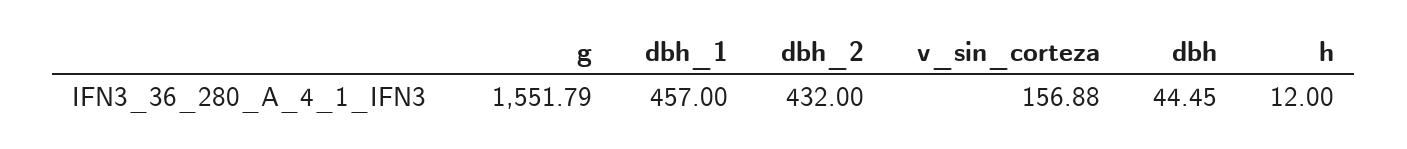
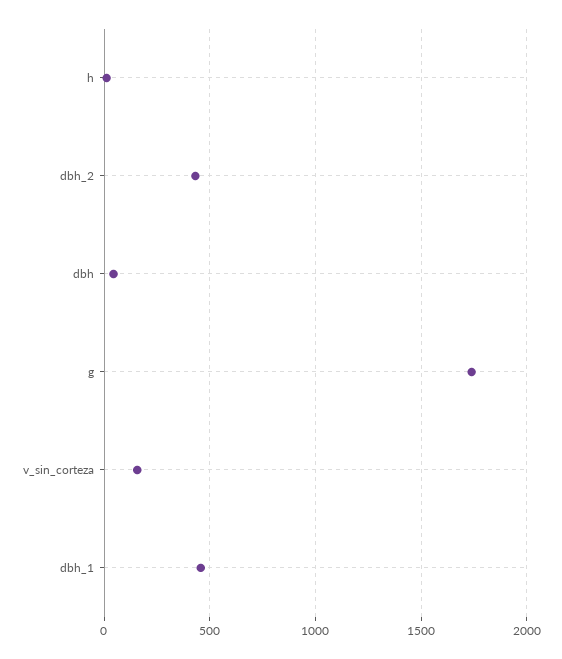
  {
-   "g": 1551.79,
+   "g": 1750,
    "dbh_1": 457,
    "dbh_2": 432,
    "v_sin_corteza": 156.88,
    "dbh": 44.45,
    "h": 12
  }

